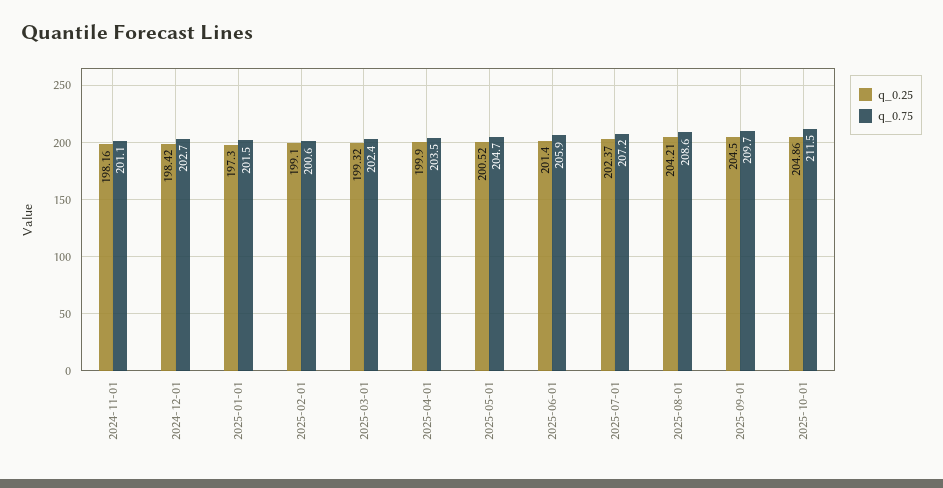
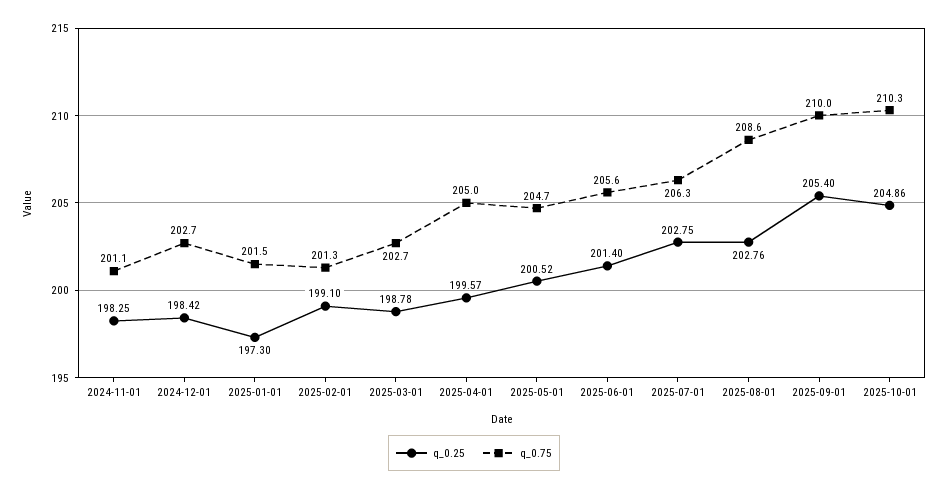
  {
    "q_0.25": {
-     "2024-11-01": 198.16,
+     "2024-11-01": 198.25,
      "2024-12-01": 198.42,
      "2025-01-01": 197.3,
      "2025-02-01": 199.1,
-     "2025-03-01": 199.32,
+     "2025-03-01": 198.78,
-     "2025-04-01": 199.9,
+     "2025-04-01": 199.57,
      "2025-05-01": 200.52,
      "2025-06-01": 201.4,
-     "2025-07-01": 202.37,
+     "2025-07-01": 202.75,
-     "2025-08-01": 204.21,
+     "2025-08-01": 202.76,
-     "2025-09-01": 204.5,
+     "2025-09-01": 205.4,
      "2025-10-01": 204.86
    },
    "q_0.75": {
      "2024-11-01": 201.1,
      "2024-12-01": 202.7,
      "2025-01-01": 201.5,
-     "2025-02-01": 200.6,
+     "2025-02-01": 201.3,
-     "2025-03-01": 202.4,
+     "2025-03-01": 202.7,
-     "2025-04-01": 203.5,
+     "2025-04-01": 205,
      "2025-05-01": 204.7,
-     "2025-06-01": 205.9,
+     "2025-06-01": 205.6,
-     "2025-07-01": 207.2,
+     "2025-07-01": 206.3,
      "2025-08-01": 208.6,
-     "2025-09-01": 209.7,
+     "2025-09-01": 210,
-     "2025-10-01": 211.5
+     "2025-10-01": 210.3
    }
  }

